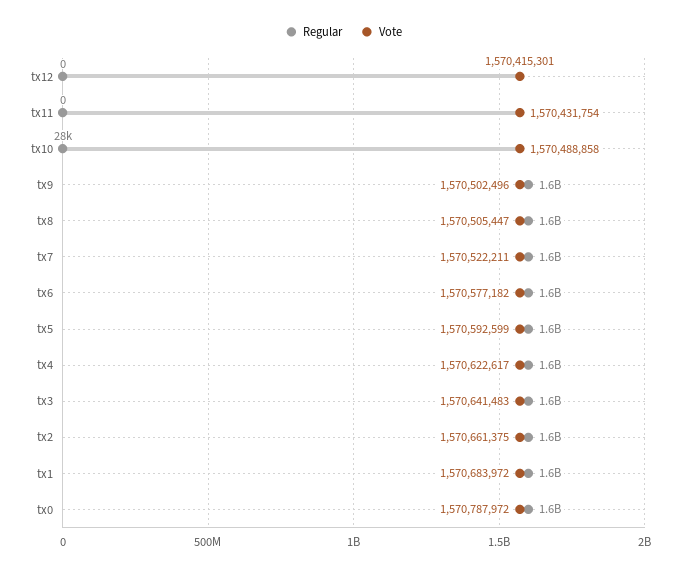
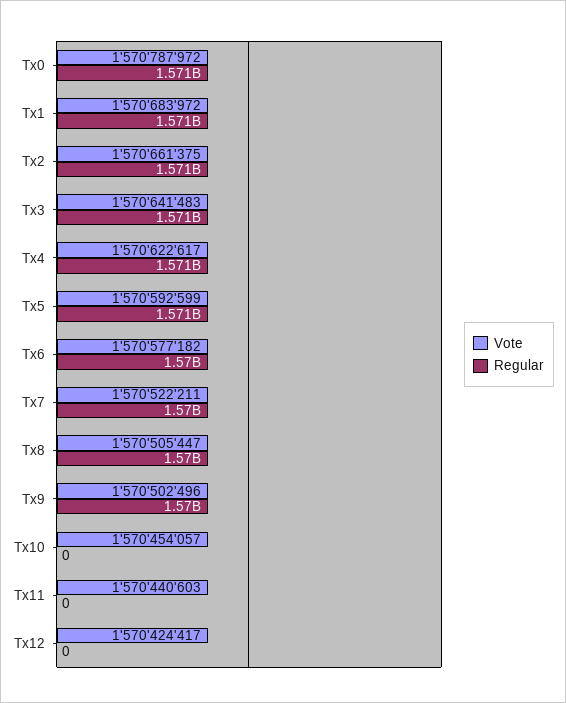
  {
    "Regular": {
      "tx12": 0,
      "tx11": 0,
-     "tx10": 28000,
+     "tx10": 0,
      "tx9": 1570000000,
      "tx8": 1570000000,
      "tx7": 1570000000,
      "tx6": 1570000000,
      "tx5": 1571000000,
      "tx4": 1571000000,
      "tx3": 1571000000,
      "tx2": 1571000000,
      "tx1": 1571000000,
      "tx0": 1571000000
    },
    "Vote": {
-     "tx12": 1570415301,
+     "tx12": 1570424417,
-     "tx11": 1570431754,
+     "tx11": 1570440603,
-     "tx10": 1570488858,
+     "tx10": 1570454057,
      "tx9": 1570502496,
      "tx8": 1570505447,
      "tx7": 1570522211,
      "tx6": 1570577182,
      "tx5": 1570592599,
      "tx4": 1570622617,
      "tx3": 1570641483,
      "tx2": 1570661375,
      "tx1": 1570683972,
      "tx0": 1570787972
    }
  }

